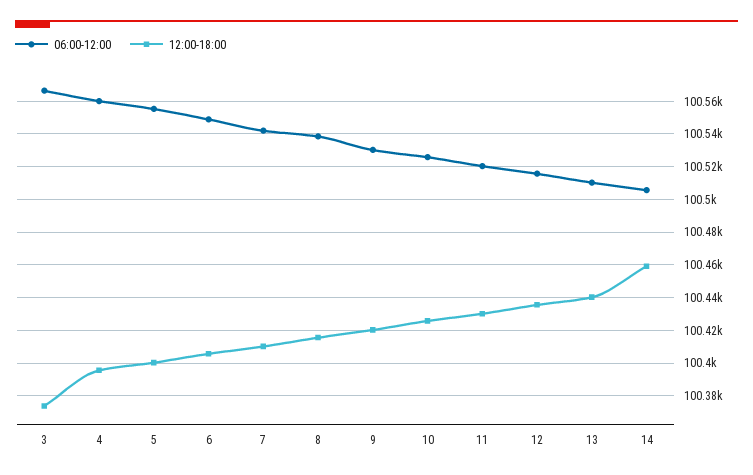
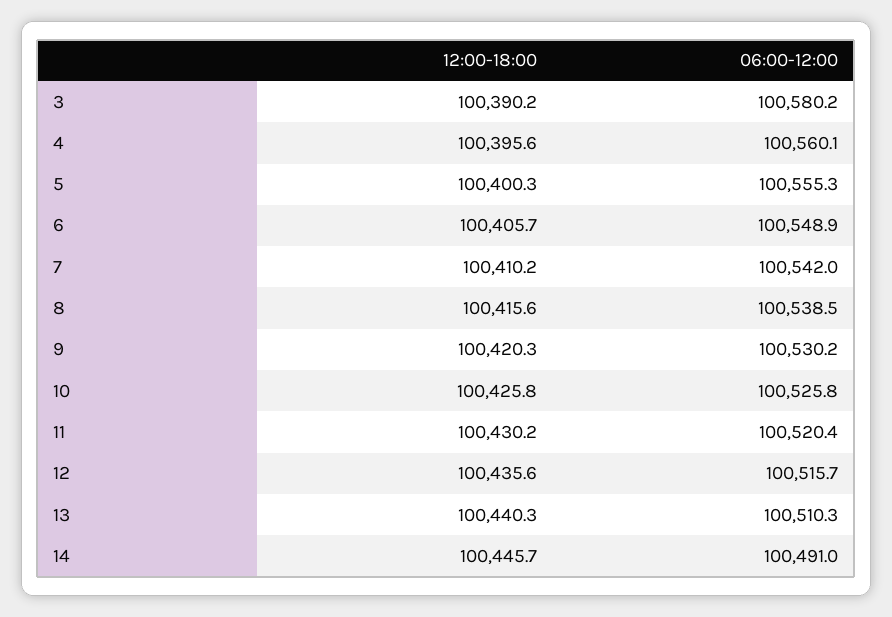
  {
    "06:00-12:00": {
-     "3": 100565,
+     "3": 100580.2,
      "4": 100560.1,
      "5": 100555.3,
      "6": 100548.9,
      "7": 100542,
      "8": 100538.5,
      "9": 100530.2,
      "10": 100525.8,
      "11": 100520.4,
      "12": 100515.7,
      "13": 100510.3,
-     "14": 100505
+     "14": 100491
    },
    "12:00-18:00": {
-     "3": 100375,
+     "3": 100390.2,
      "4": 100395.6,
      "5": 100400.3,
      "6": 100405.7,
      "7": 100410.2,
      "8": 100415.6,
      "9": 100420.3,
      "10": 100425.8,
      "11": 100430.2,
      "12": 100435.6,
      "13": 100440.3,
-     "14": 100460
+     "14": 100445.7
    }
  }

